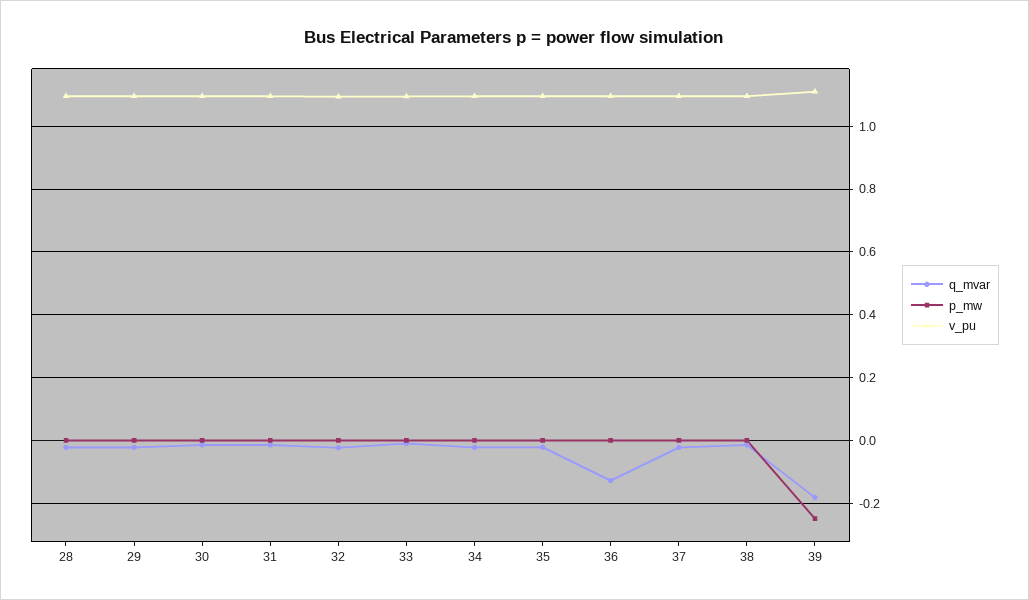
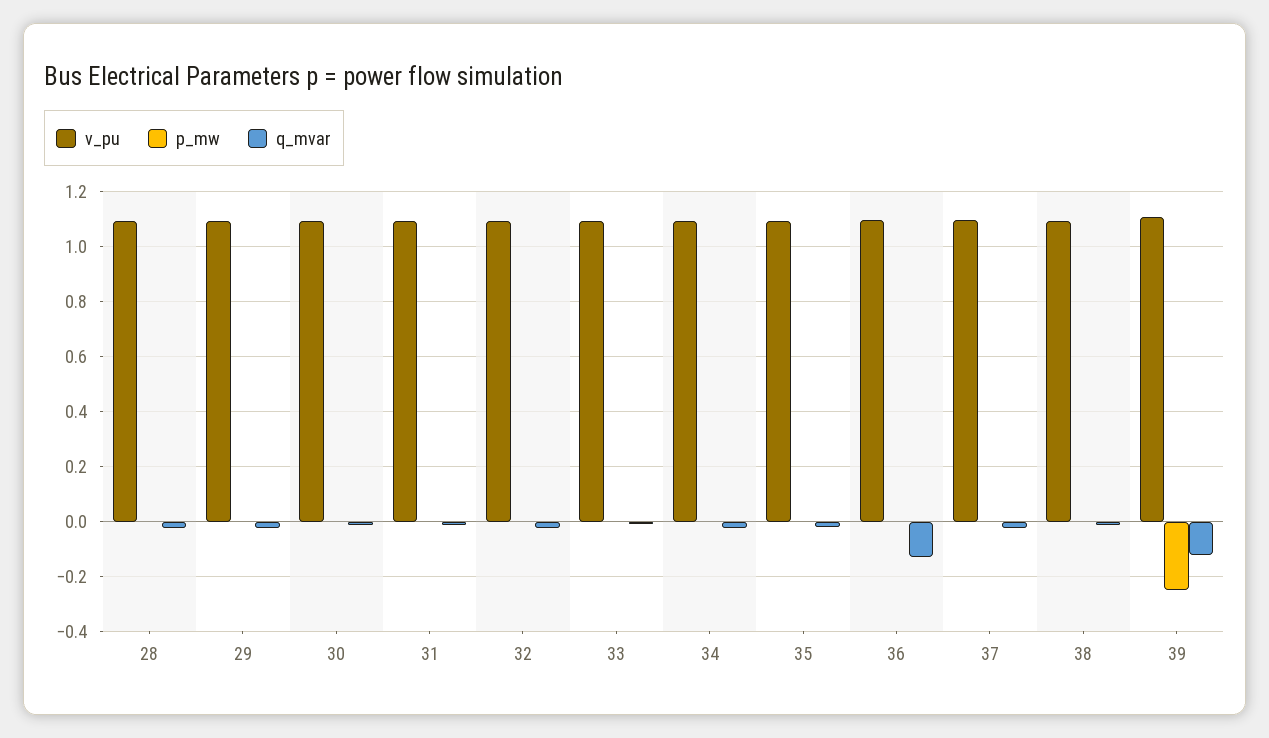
  {
    "q_mvar": {
      "28": -0.02,
      "29": -0.02,
      "30": -0.02,
      "31": -0.02,
      "32": -0.02,
      "33": 0,
      "34": -0.02,
      "35": -0.02,
      "36": -0.12,
      "37": -0.02,
      "38": -0.02,
-     "39": -0.18
+     "39": -0.125
    },
    "p_mw": {
      "28": 0,
      "29": 0,
      "30": 0,
      "31": 0,
      "32": 0,
      "33": 0,
      "34": 0,
      "35": 0,
      "36": 0,
      "37": 0,
      "38": 0,
      "39": -0.24
    },
    "v_pu": {
      "28": 1.1,
      "29": 1.1,
      "30": 1.1,
      "31": 1.1,
      "32": 1.1,
      "33": 1.1,
      "34": 1.1,
      "35": 1.1,
      "36": 1.1,
      "37": 1.1,
      "38": 1.1,
      "39": 1.12
    }
  }

